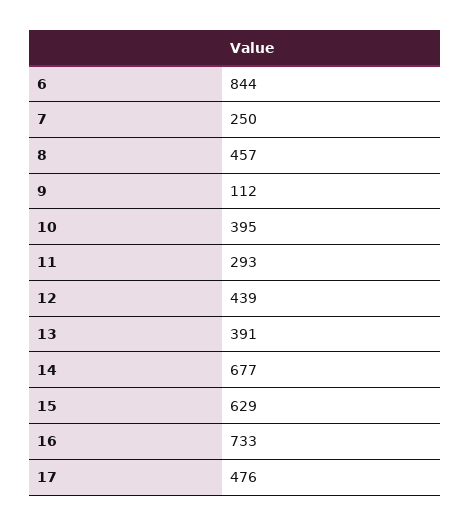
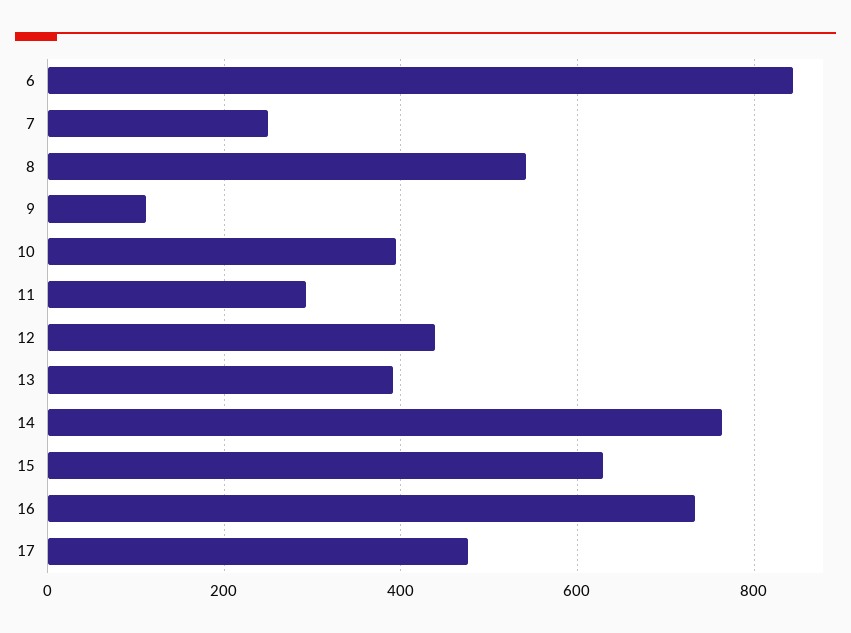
  {
    "6": 844,
    "7": 250,
-   "8": 457,
+   "8": 540,
    "9": 112,
    "10": 395,
    "11": 293,
    "12": 439,
    "13": 391,
-   "14": 677,
+   "14": 760,
    "15": 629,
    "16": 733,
    "17": 476
  }

